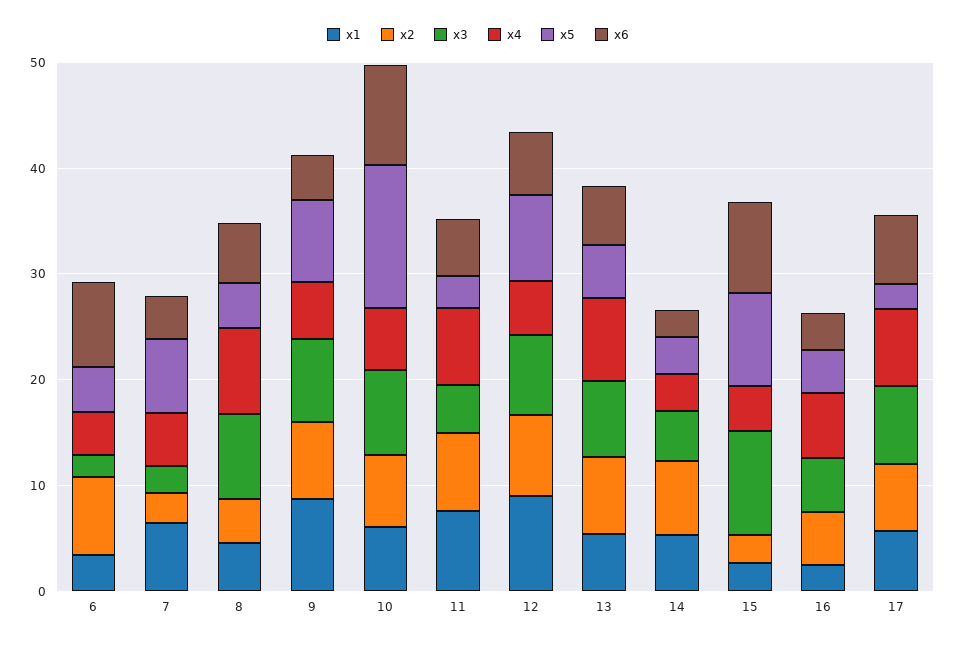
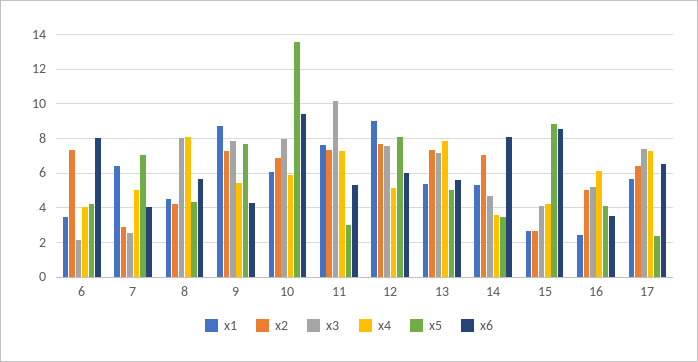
  {
    "x1": {
      "6": 3.5,
      "7": 6.5,
      "8": 4.5,
      "9": 8.5,
      "10": 6,
      "11": 7.5,
      "12": 9,
      "13": 5.5,
      "14": 5.5,
      "15": 2.5,
      "16": 2.5,
      "17": 5.5
    },
    "x2": {
      "6": 7.5,
      "7": 3,
      "8": 4,
      "9": 7.5,
      "10": 7,
      "11": 7.5,
      "12": 7.5,
      "13": 7.5,
      "14": 7,
      "15": 2.5,
      "16": 5,
      "17": 6.5
    },
    "x3": {
      "6": 2,
      "7": 2.5,
      "8": 8,
      "9": 8,
      "10": 8,
-     "11": 4,
+     "11": 10,
      "12": 7.5,
      "13": 7,
      "14": 4.5,
-     "15": 10,
+     "15": 4,
      "16": 5,
      "17": 7.5
    },
    "x4": {
      "6": 4,
      "7": 5,
      "8": 8,
      "9": 5.5,
      "10": 6,
      "11": 7.5,
      "12": 5,
      "13": 8,
      "14": 3.5,
      "15": 4,
      "16": 6,
      "17": 7.5
    },
    "x5": {
      "6": 4,
      "7": 7,
      "8": 4.5,
      "9": 7.5,
      "10": 13.5,
      "11": 3,
      "12": 8,
      "13": 5,
      "14": 3.5,
      "15": 9,
      "16": 4,
      "17": 2.5
    },
    "x6": {
      "6": 8,
      "7": 4,
      "8": 5.5,
      "9": 4.5,
      "10": 9.5,
      "11": 5.5,
      "12": 6,
      "13": 5.5,
-     "14": 2,
+     "14": 8,
      "15": 8.5,
      "16": 3.5,
      "17": 6.5
    }
  }

